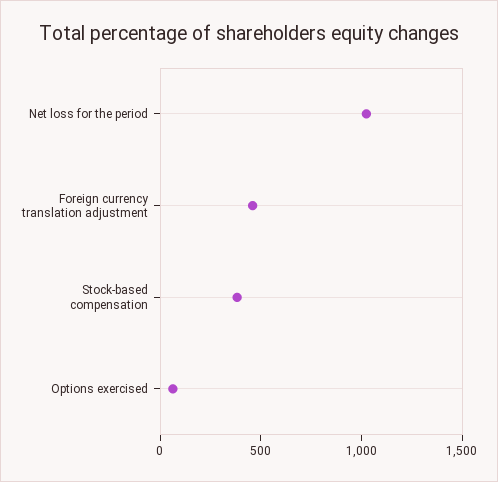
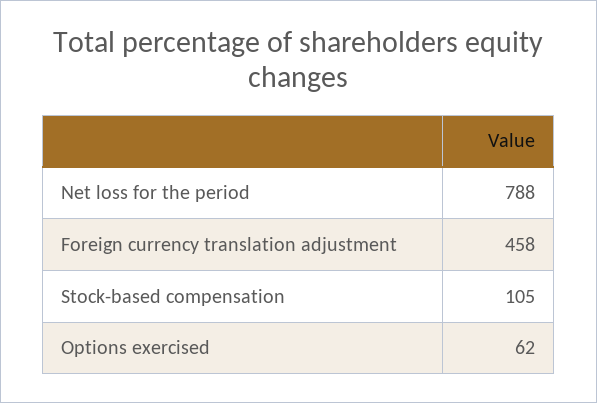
  {
-   "Net loss for the period": 1000,
+   "Net loss for the period": 788,
    "Foreign currency translation adjustment": 458,
-   "Stock-based compensation": 400,
+   "Stock-based compensation": 105,
    "Options exercised": 62
  }

